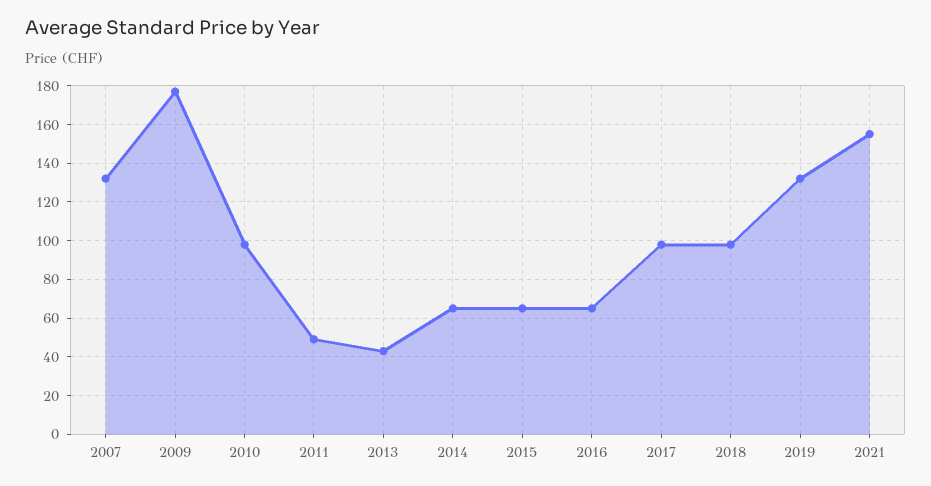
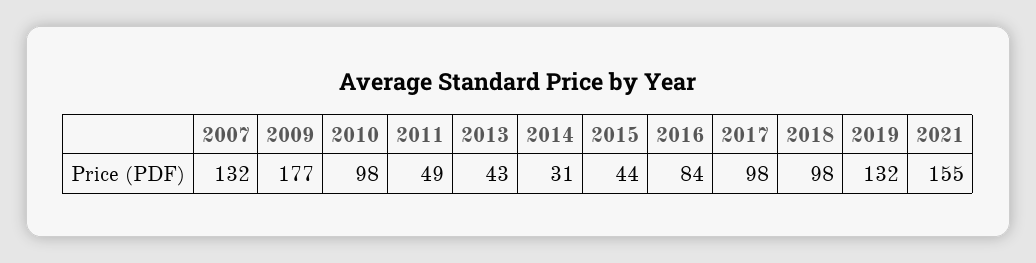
  {
    "2007": 132,
    "2009": 177,
    "2010": 98,
    "2011": 49,
    "2013": 43,
-   "2014": 65,
+   "2014": 31,
-   "2015": 65,
+   "2015": 44,
-   "2016": 65,
+   "2016": 84,
    "2017": 98,
    "2018": 98,
    "2019": 132,
    "2021": 155
  }

